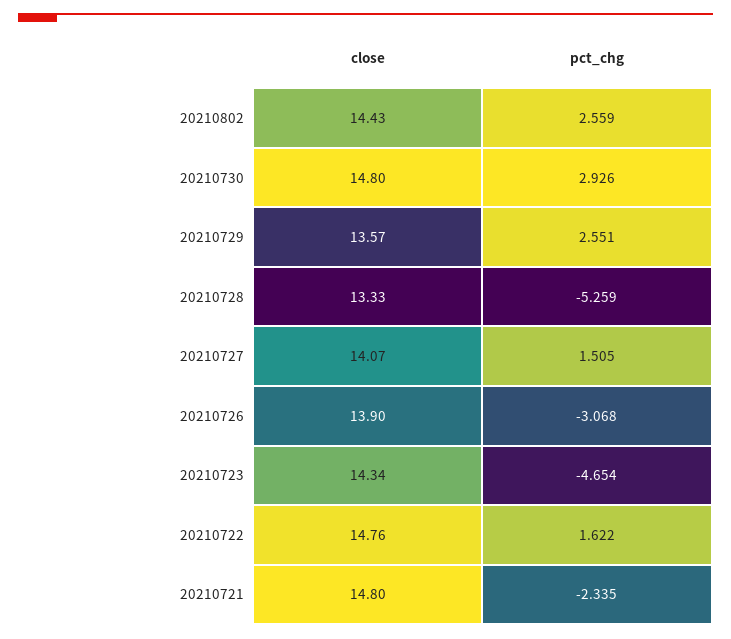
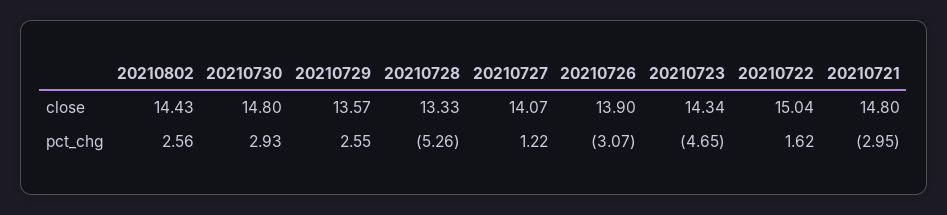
  {
    "close": {
      "20210802": 14.43,
      "20210730": 14.8,
      "20210729": 13.57,
      "20210728": 13.33,
      "20210727": 14.07,
      "20210726": 13.9,
      "20210723": 14.34,
-     "20210722": 14.76,
+     "20210722": 15.04,
      "20210721": 14.8
    },
    "pct_chg": {
      "20210802": 2.559,
      "20210730": 2.926,
      "20210729": 2.551,
      "20210728": -5.259,
-     "20210727": 1.505,
+     "20210727": 1.22,
      "20210726": -3.068,
      "20210723": -4.654,
      "20210722": 1.622,
-     "20210721": -2.335
+     "20210721": -2.95
    }
  }

